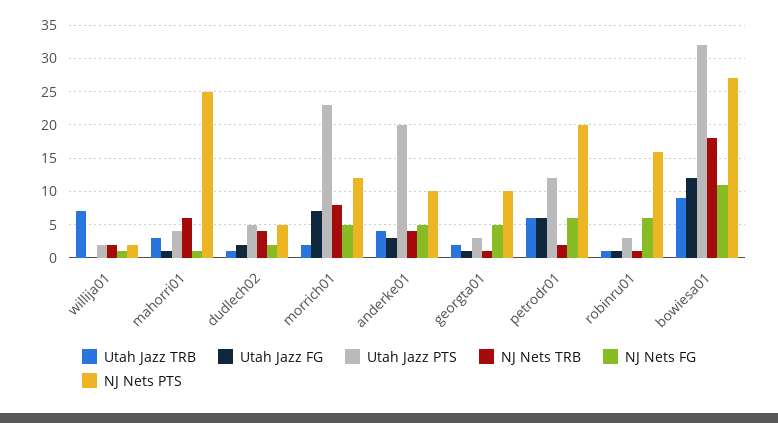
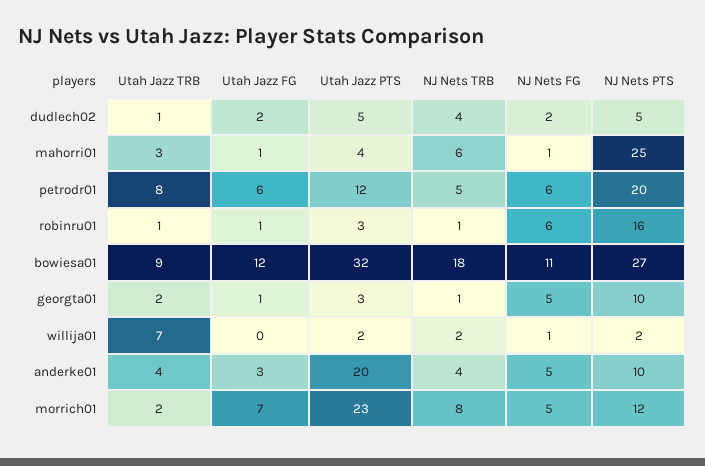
  {
    "Utah Jazz TRB": {
      "willija01": 7,
      "mahorri01": 3,
      "dudlech02": 1,
      "morrich01": 2,
      "anderke01": 4,
      "georgta01": 2,
-     "petrodr01": 6,
+     "petrodr01": 8,
      "robinru01": 1,
      "bowiesa01": 9
    },
    "Utah Jazz FG": {
      "willija01": 0,
      "mahorri01": 1,
      "dudlech02": 2,
      "morrich01": 7,
      "anderke01": 3,
      "georgta01": 1,
      "petrodr01": 6,
      "robinru01": 1,
      "bowiesa01": 12
    },
    "Utah Jazz PTS": {
      "willija01": 2,
      "mahorri01": 4,
      "dudlech02": 5,
      "morrich01": 23,
      "anderke01": 20,
      "georgta01": 3,
      "petrodr01": 12,
      "robinru01": 3,
      "bowiesa01": 32
    },
    "NJ Nets TRB": {
      "willija01": 2,
      "mahorri01": 6,
      "dudlech02": 4,
      "morrich01": 8,
      "anderke01": 4,
      "georgta01": 1,
-     "petrodr01": 2,
+     "petrodr01": 5,
      "robinru01": 1,
      "bowiesa01": 18
    },
    "NJ Nets FG": {
      "willija01": 1,
      "mahorri01": 1,
      "dudlech02": 2,
      "morrich01": 5,
      "anderke01": 5,
      "georgta01": 5,
      "petrodr01": 6,
      "robinru01": 6,
      "bowiesa01": 11
    },
    "NJ Nets PTS": {
      "willija01": 2,
      "mahorri01": 25,
      "dudlech02": 5,
      "morrich01": 12,
      "anderke01": 10,
      "georgta01": 10,
      "petrodr01": 20,
      "robinru01": 16,
      "bowiesa01": 27
    }
  }

